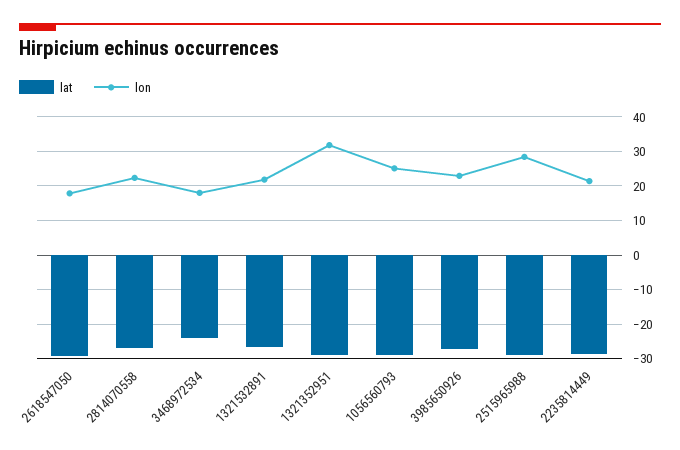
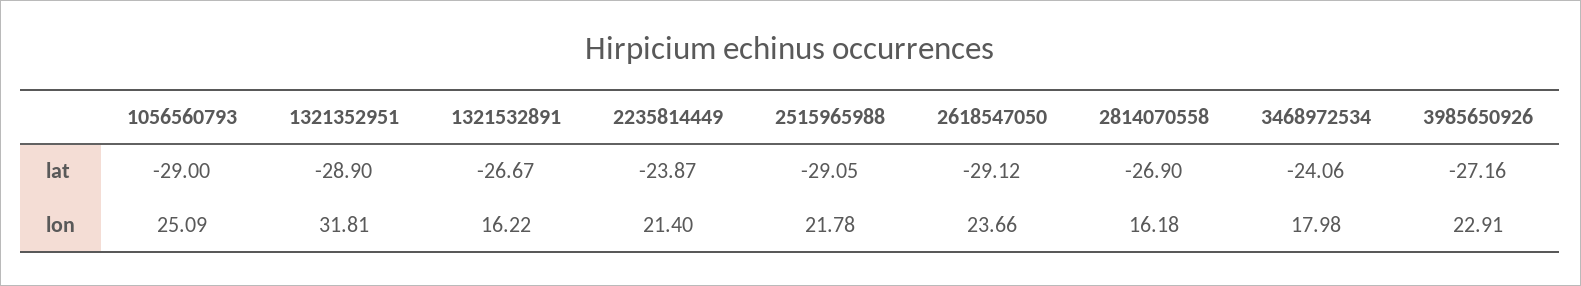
  {
    "lat": {
      "2618547050": -29.12,
      "2814070558": -26.9,
      "3468972534": -24.06,
      "1321532891": -26.67,
      "1321352951": -28.9,
      "1056560793": -29,
      "3985650926": -27.16,
      "2515965988": -29.05,
-     "2235814449": -28
+     "2235814449": -23.87
    },
    "lon": {
-     "2618547050": 18,
+     "2618547050": 23.66,
-     "2814070558": 22,
+     "2814070558": 16.18,
      "3468972534": 17.98,
-     "1321532891": 22,
+     "1321532891": 16.22,
      "1321352951": 31.81,
      "1056560793": 25.09,
      "3985650926": 22.91,
-     "2515965988": 28,
+     "2515965988": 21.78,
      "2235814449": 21.4
    }
  }

